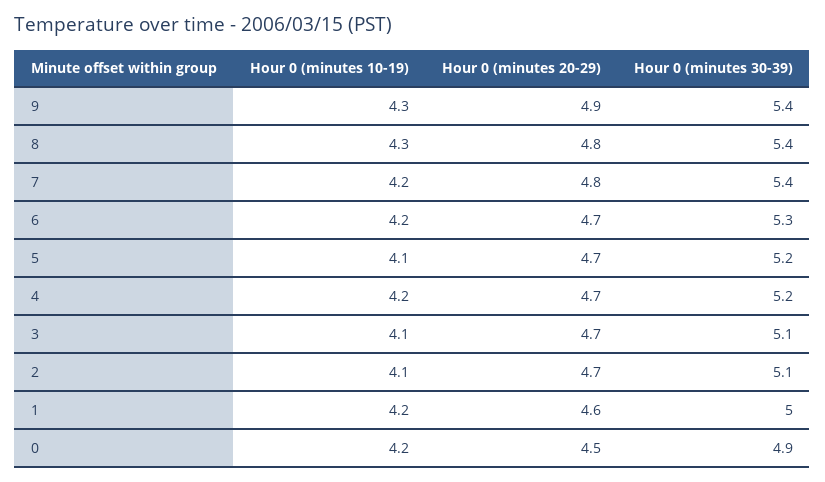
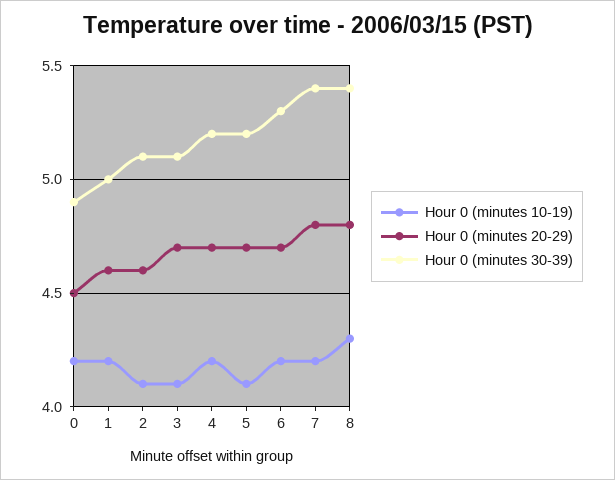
  {
    "Hour 0 (minutes 10-19)": {
-     "9": 4.3,
      "8": 4.3,
      "7": 4.2,
      "6": 4.2,
      "5": 4.1,
      "4": 4.2,
      "3": 4.1,
      "2": 4.1,
      "1": 4.2,
      "0": 4.2
    },
    "Hour 0 (minutes 20-29)": {
-     "9": 4.9,
      "8": 4.8,
      "7": 4.8,
      "6": 4.7,
      "5": 4.7,
      "4": 4.7,
      "3": 4.7,
-     "2": 4.7,
+     "2": 4.6,
      "1": 4.6,
      "0": 4.5
    },
    "Hour 0 (minutes 30-39)": {
-     "9": 5.4,
      "8": 5.4,
      "7": 5.4,
      "6": 5.3,
      "5": 5.2,
      "4": 5.2,
      "3": 5.1,
      "2": 5.1,
      "1": 5,
      "0": 4.9
    }
  }

